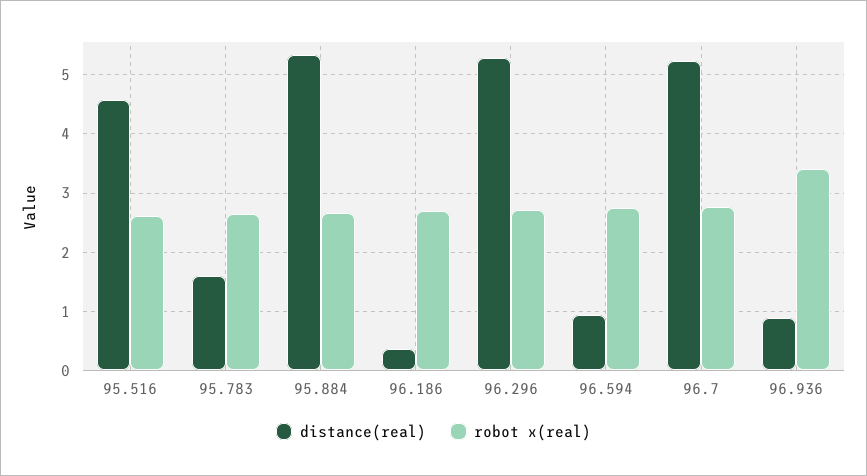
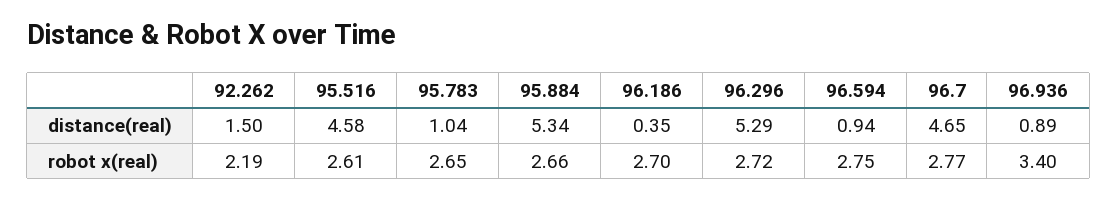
  {
    "distance(real)": {
      "95.516": 4.58,
-     "95.783": 1.6,
+     "95.783": 1.04,
      "95.884": 5.34,
      "96.186": 0.35,
      "96.296": 5.29,
      "96.594": 0.94,
-     "96.7": 5.2,
+     "96.7": 4.65,
-     "96.936": 0.89
+     "96.936": 0.89,
+     "92.262": 1.5
    },
    "robot x(real)": {
      "95.516": 2.61,
      "95.783": 2.65,
      "95.884": 2.66,
      "96.186": 2.7,
      "96.296": 2.72,
      "96.594": 2.75,
      "96.7": 2.77,
-     "96.936": 3.4
+     "96.936": 3.4,
+     "92.262": 2.19
    }
  }

